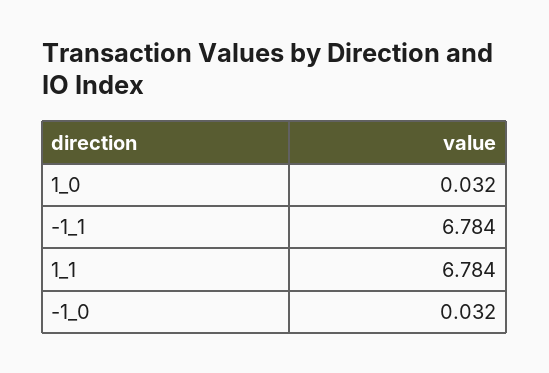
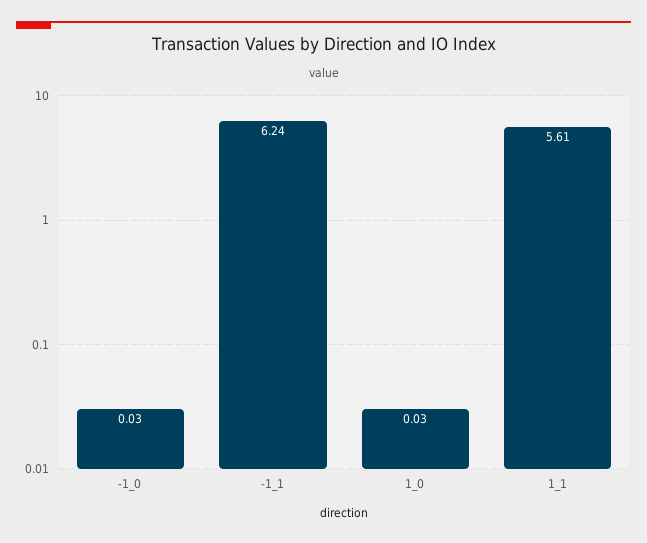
  {
    "1_0": 0.032,
-   "-1_1": 6.784,
+   "-1_1": 6.24,
-   "1_1": 6.784,
+   "1_1": 5.61,
    "-1_0": 0.032
  }

